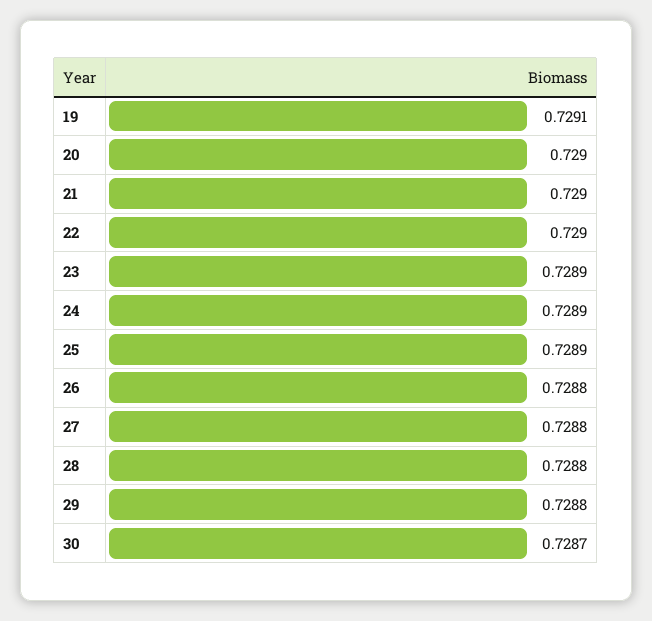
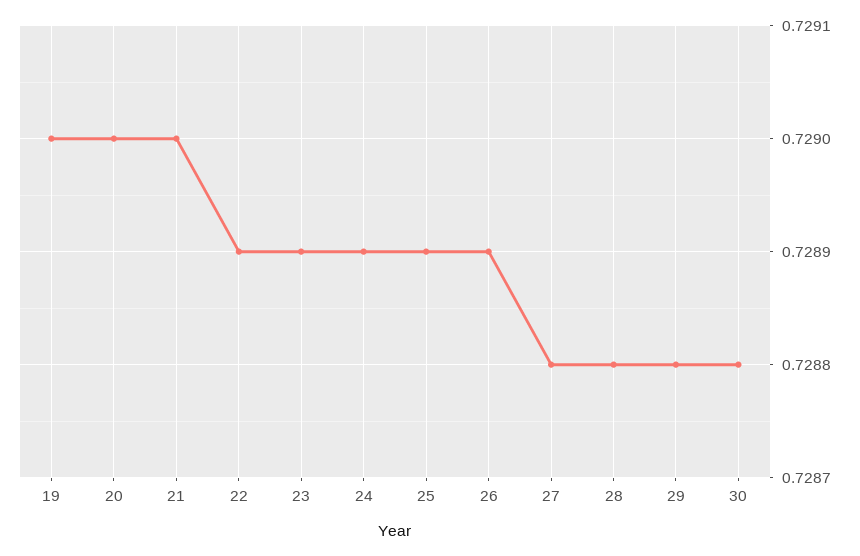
  {
-   "19": 0.7291,
+   "19": 0.729,
    "20": 0.729,
    "21": 0.729,
-   "22": 0.729,
+   "22": 0.7289,
    "23": 0.7289,
    "24": 0.7289,
    "25": 0.7289,
-   "26": 0.7288,
+   "26": 0.7289,
    "27": 0.7288,
    "28": 0.7288,
    "29": 0.7288,
-   "30": 0.7287
+   "30": 0.7288
  }

